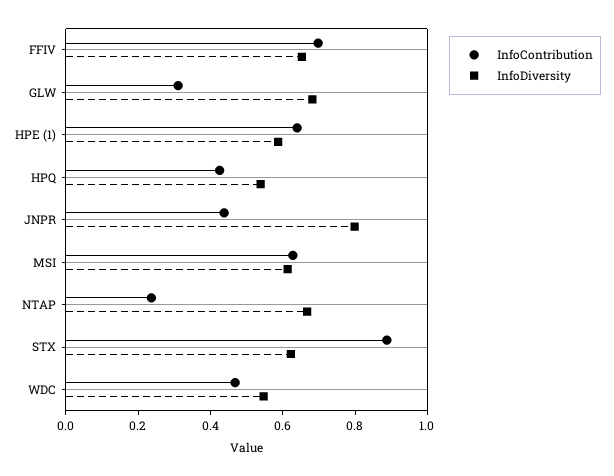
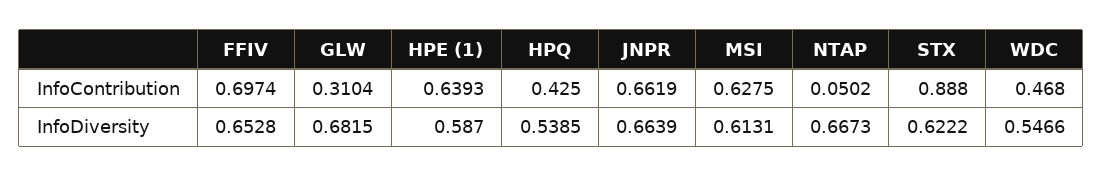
  {
    "InfoContribution": {
      "FFIV": 0.6974,
      "GLW": 0.3104,
      "HPE (1)": 0.6393,
      "HPQ": 0.425,
-     "JNPR": 0.45,
+     "JNPR": 0.6619,
      "MSI": 0.6275,
-     "NTAP": 0.25,
+     "NTAP": 0.0502,
      "STX": 0.888,
      "WDC": 0.468
    },
    "InfoDiversity": {
      "FFIV": 0.6528,
      "GLW": 0.6815,
      "HPE (1)": 0.587,
      "HPQ": 0.5385,
-     "JNPR": 0.8,
+     "JNPR": 0.6639,
      "MSI": 0.6131,
      "NTAP": 0.6673,
      "STX": 0.6222,
      "WDC": 0.5466
    }
  }

